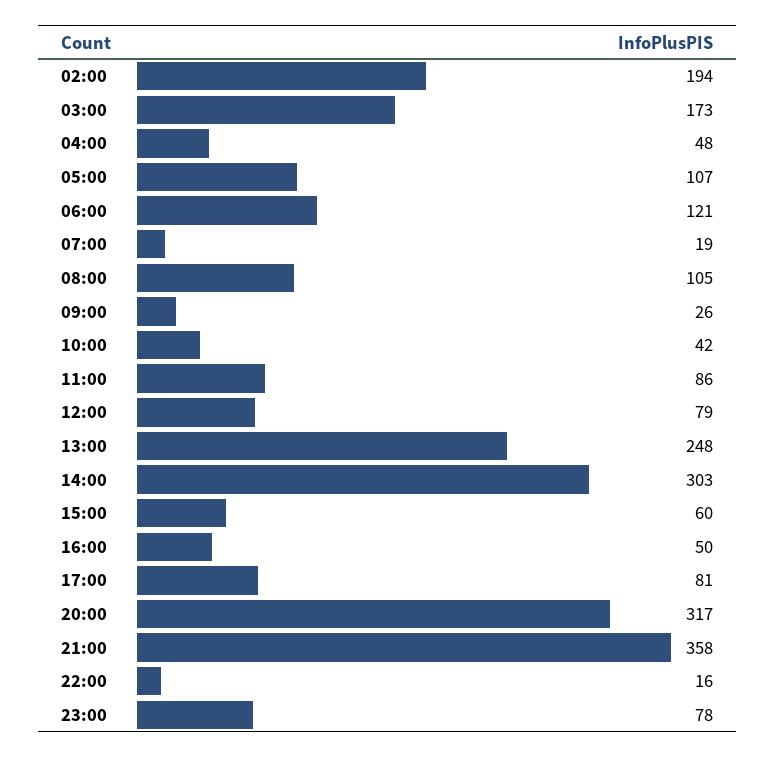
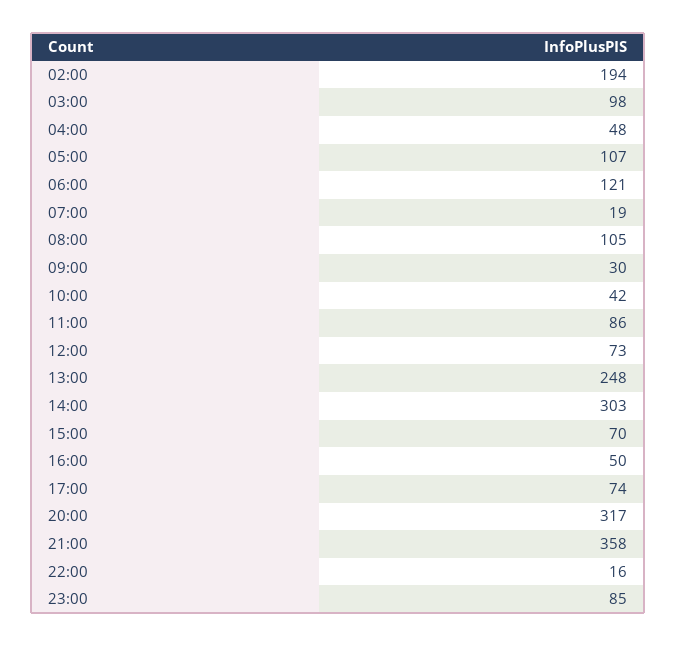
  {
    "02:00": 194,
-   "03:00": 173,
+   "03:00": 98,
    "04:00": 48,
    "05:00": 107,
    "06:00": 121,
    "07:00": 19,
    "08:00": 105,
-   "09:00": 26,
+   "09:00": 30,
    "10:00": 42,
    "11:00": 86,
-   "12:00": 79,
+   "12:00": 73,
    "13:00": 248,
    "14:00": 303,
-   "15:00": 60,
+   "15:00": 70,
    "16:00": 50,
-   "17:00": 81,
+   "17:00": 74,
    "20:00": 317,
    "21:00": 358,
    "22:00": 16,
-   "23:00": 78
+   "23:00": 85
  }

